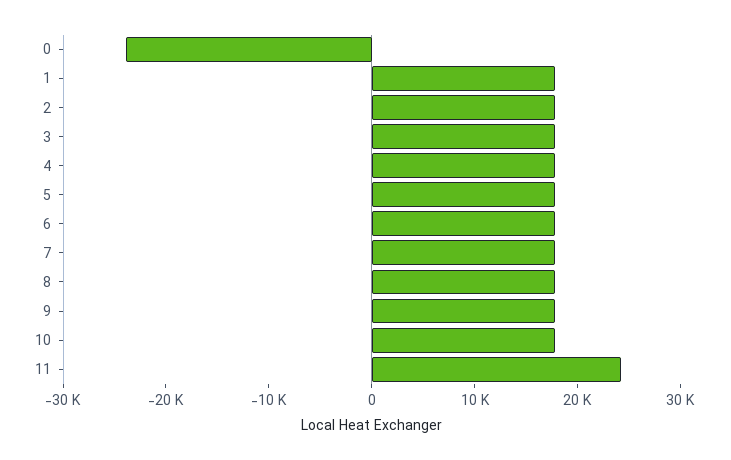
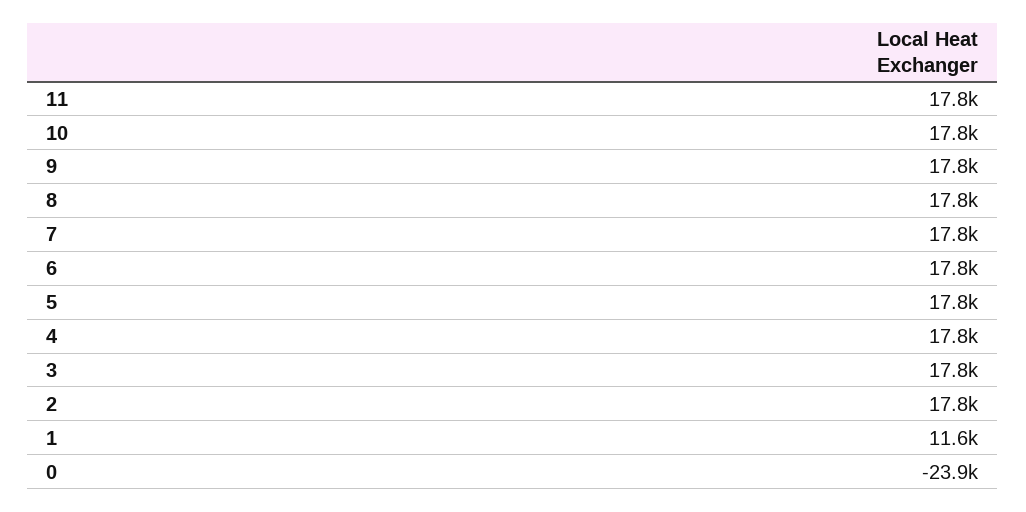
  {
    "0": -23900,
-   "1": 18000,
+   "1": 11600,
    "2": 17800,
    "3": 17800,
    "4": 17800,
    "5": 17800,
    "6": 17800,
    "7": 17800,
    "8": 17800,
    "9": 17800,
    "10": 17800,
-   "11": 24000
+   "11": 17800
  }

